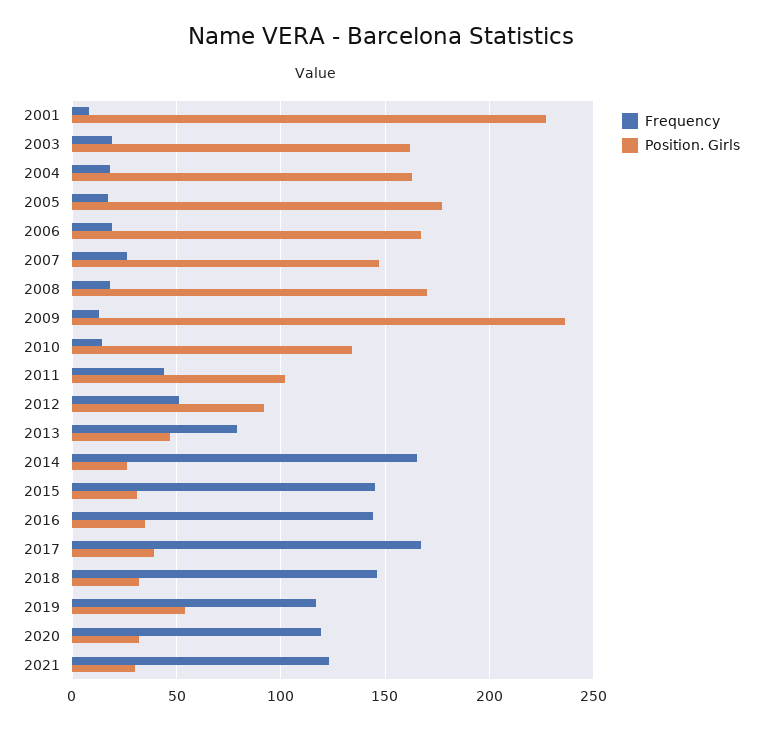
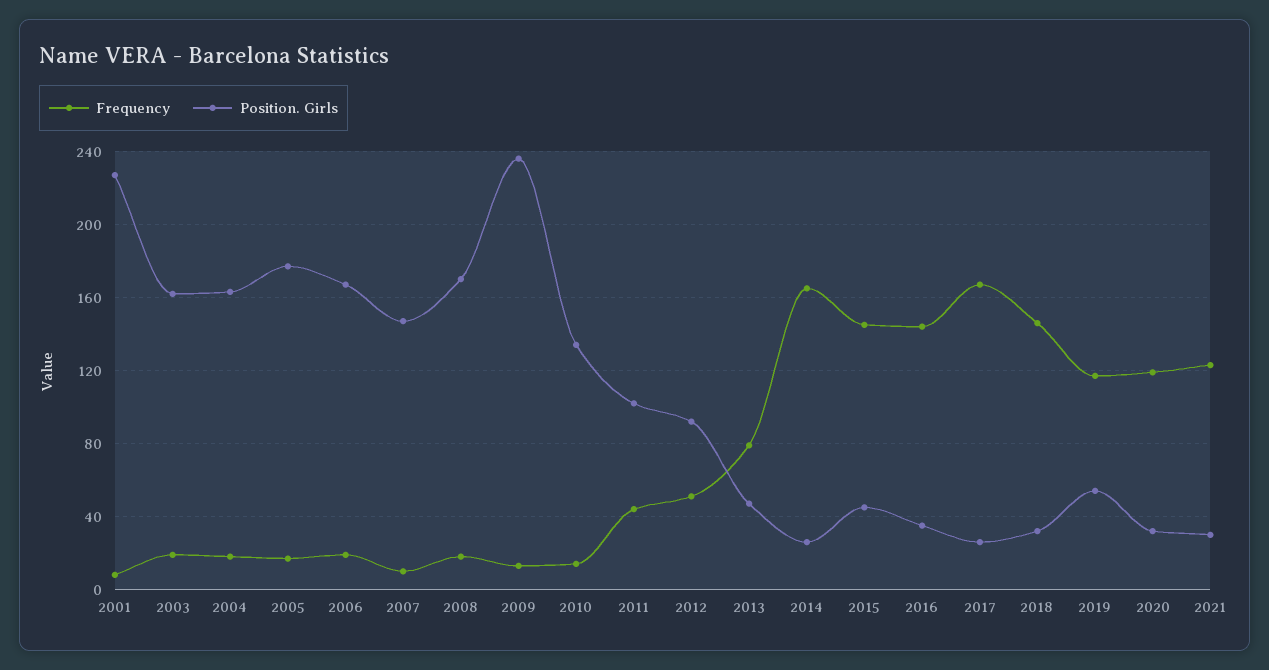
  {
    "Frequency": {
      "2001": 10,
      "2003": 20,
      "2004": 20,
      "2005": 15,
      "2006": 20,
-     "2007": 25,
+     "2007": 10,
      "2008": 20,
      "2009": 15,
      "2010": 15,
      "2011": 45,
      "2012": 50,
      "2013": 80,
      "2014": 165,
      "2015": 145,
      "2016": 145,
      "2017": 165,
      "2018": 145,
      "2019": 115,
      "2020": 120,
      "2021": 125
    },
    "Position. Girls": {
      "2001": 225,
      "2003": 160,
      "2004": 165,
      "2005": 175,
      "2006": 165,
      "2007": 145,
      "2008": 170,
      "2009": 235,
      "2010": 135,
      "2011": 100,
      "2012": 90,
      "2013": 45,
      "2014": 25,
-     "2015": 30,
+     "2015": 45,
      "2016": 35,
-     "2017": 40,
+     "2017": 25,
      "2018": 30,
      "2019": 55,
      "2020": 30,
      "2021": 30
    }
  }

